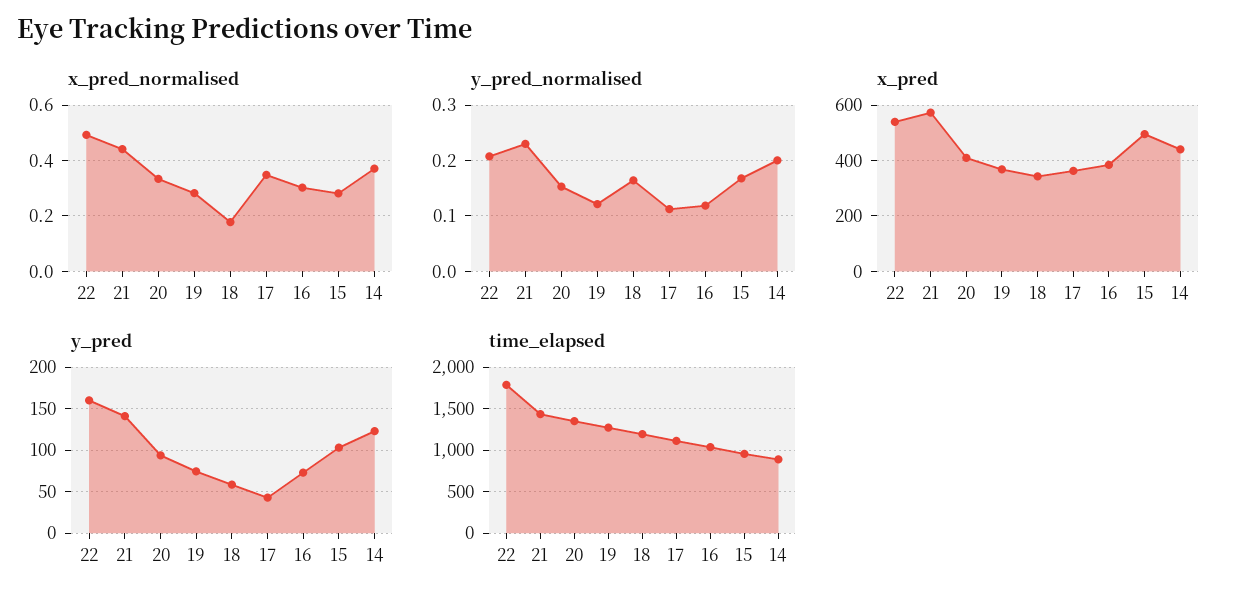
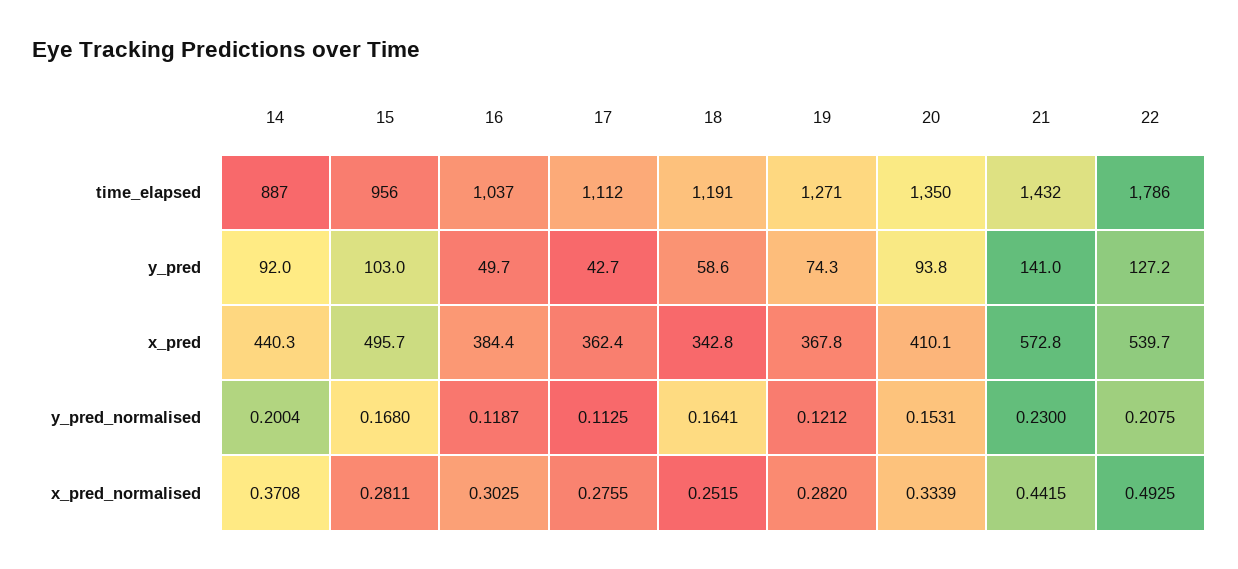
  {
    "x_pred_normalised": {
      "22": 0.4925,
      "21": 0.4415,
      "20": 0.3339,
      "19": 0.282,
-     "18": 0.175,
+     "18": 0.2515,
-     "17": 0.35,
+     "17": 0.2755,
      "16": 0.3025,
      "15": 0.2811,
      "14": 0.3708
    },
    "y_pred_normalised": {
      "22": 0.2075,
      "21": 0.23,
      "20": 0.1531,
      "19": 0.1212,
      "18": 0.1641,
      "17": 0.1125,
      "16": 0.1187,
      "15": 0.168,
      "14": 0.2004
    },
    "x_pred": {
      "22": 539.7,
      "21": 572.8,
      "20": 410.1,
      "19": 367.8,
      "18": 342.8,
      "17": 362.4,
      "16": 384.4,
      "15": 495.7,
      "14": 440.3
    },
    "y_pred": {
-     "22": 160,
+     "22": 127.2,
      "21": 141,
      "20": 93.8,
      "19": 74.3,
      "18": 58.6,
      "17": 42.7,
-     "16": 70,
+     "16": 49.7,
      "15": 103,
-     "14": 120
+     "14": 92
    },
    "time_elapsed": {
      "22": 1786,
      "21": 1432,
      "20": 1350,
      "19": 1271,
      "18": 1191,
      "17": 1112,
      "16": 1037,
      "15": 956,
      "14": 887
    }
  }

